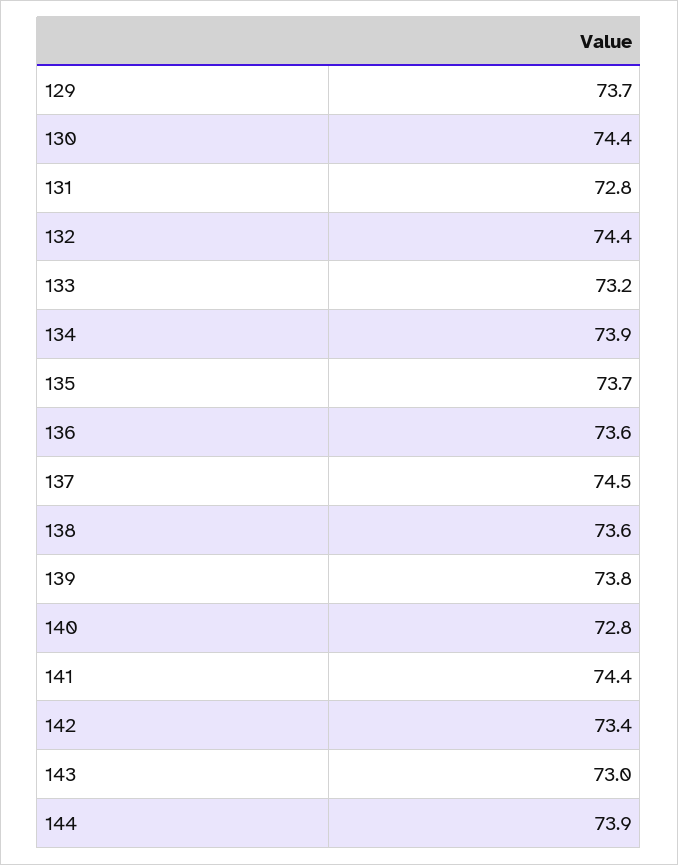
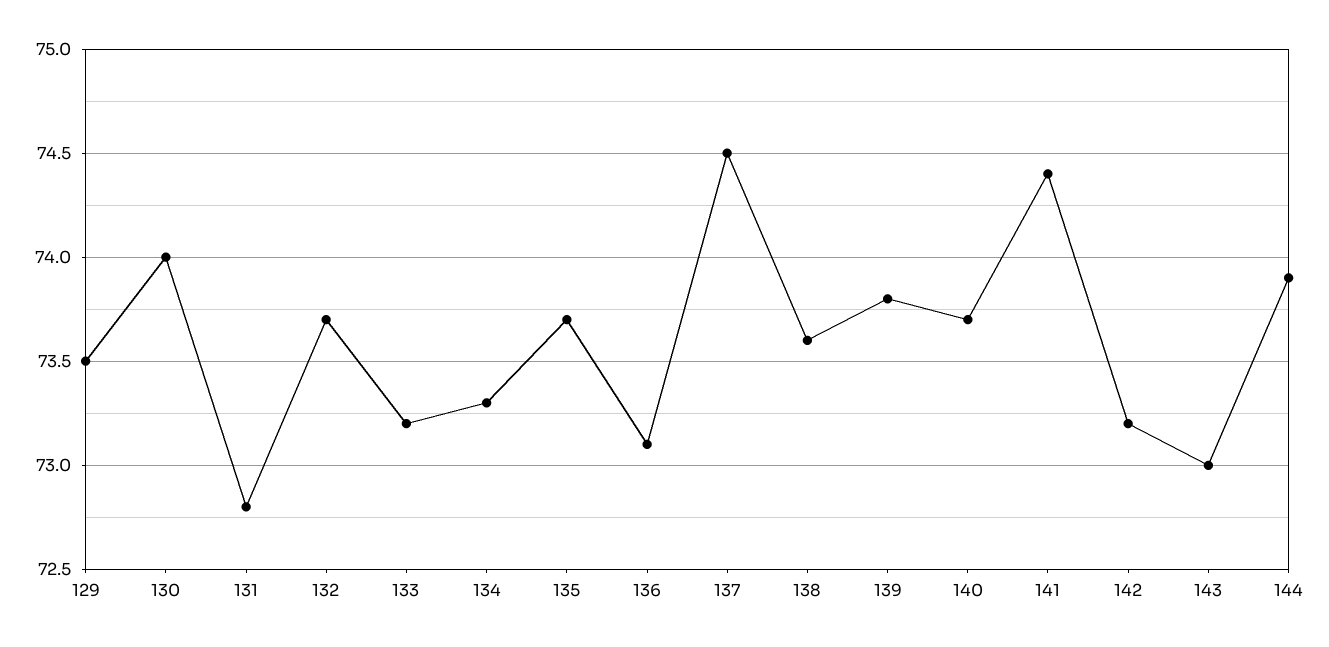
  {
-   "129": 73.7,
+   "129": 73.5,
-   "130": 74.4,
+   "130": 74,
    "131": 72.8,
-   "132": 74.4,
+   "132": 73.7,
    "133": 73.2,
-   "134": 73.9,
+   "134": 73.3,
    "135": 73.7,
-   "136": 73.6,
+   "136": 73.1,
    "137": 74.5,
    "138": 73.6,
    "139": 73.8,
-   "140": 72.8,
+   "140": 73.7,
    "141": 74.4,
-   "142": 73.4,
+   "142": 73.2,
    "143": 73,
    "144": 73.9
  }

